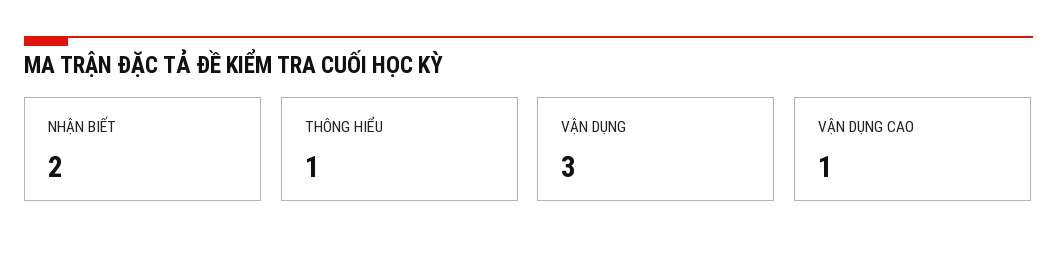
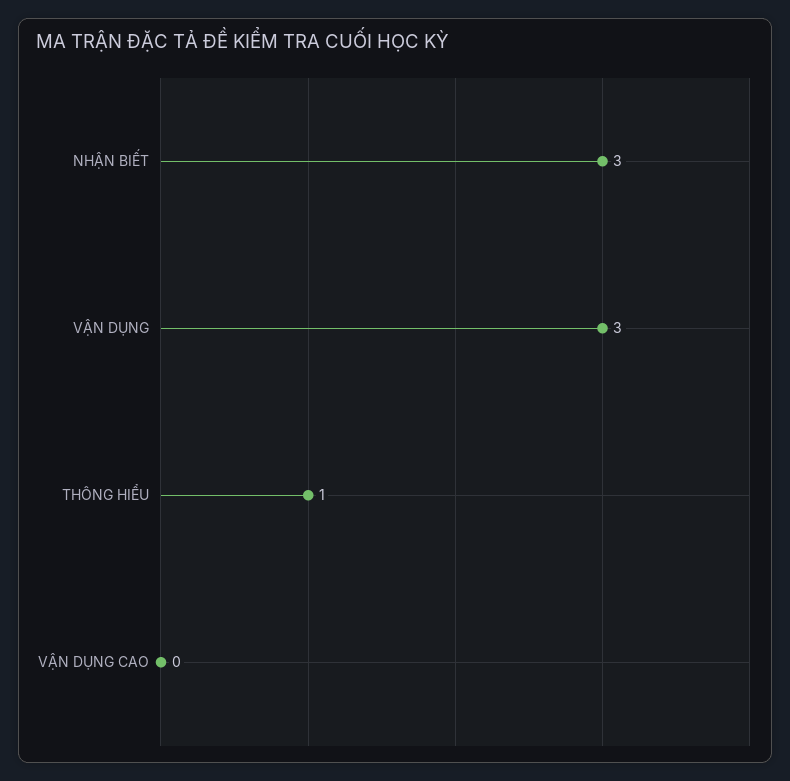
  {
-   "NHẬN BIẾT": 2,
+   "NHẬN BIẾT": 3,
    "THÔNG HIỂU": 1,
    "VẬN DỤNG": 3,
-   "VẬN DỤNG CAO": 1
+   "VẬN DỤNG CAO": 0
  }

